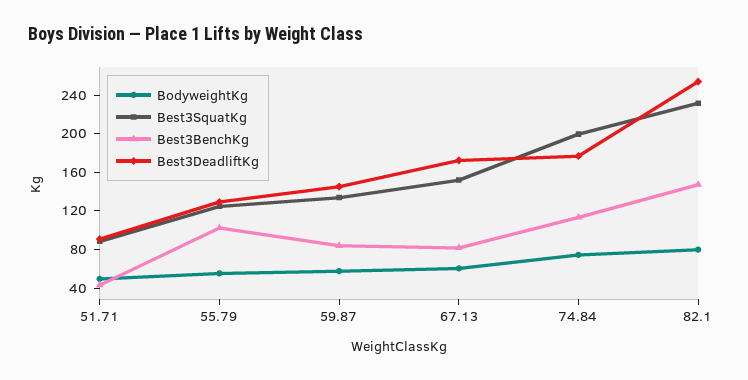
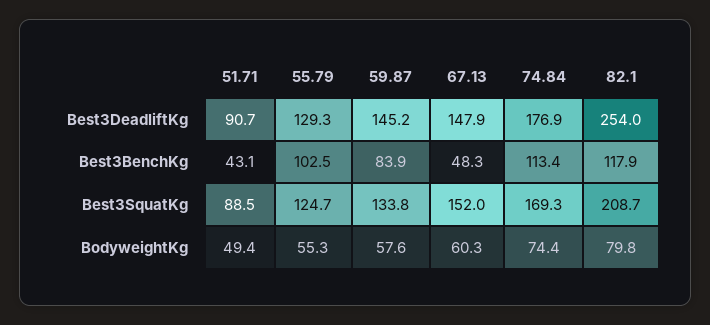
  {
    "BodyweightKg": {
      "51.71": 49.4,
      "55.79": 55.3,
      "59.87": 57.6,
      "67.13": 60.3,
      "74.84": 74.4,
      "82.1": 79.8
    },
    "Best3SquatKg": {
      "51.71": 88.5,
      "55.79": 124.7,
      "59.87": 133.8,
      "67.13": 152,
-     "74.84": 200,
+     "74.84": 169.3,
-     "82.1": 230
+     "82.1": 208.7
    },
    "Best3BenchKg": {
      "51.71": 43.1,
      "55.79": 102.5,
      "59.87": 83.9,
-     "67.13": 80,
+     "67.13": 48.3,
      "74.84": 113.4,
-     "82.1": 150
+     "82.1": 117.9
    },
    "Best3DeadliftKg": {
      "51.71": 90.7,
      "55.79": 129.3,
      "59.87": 145.2,
-     "67.13": 170,
+     "67.13": 147.9,
      "74.84": 176.9,
      "82.1": 254
    }
  }

